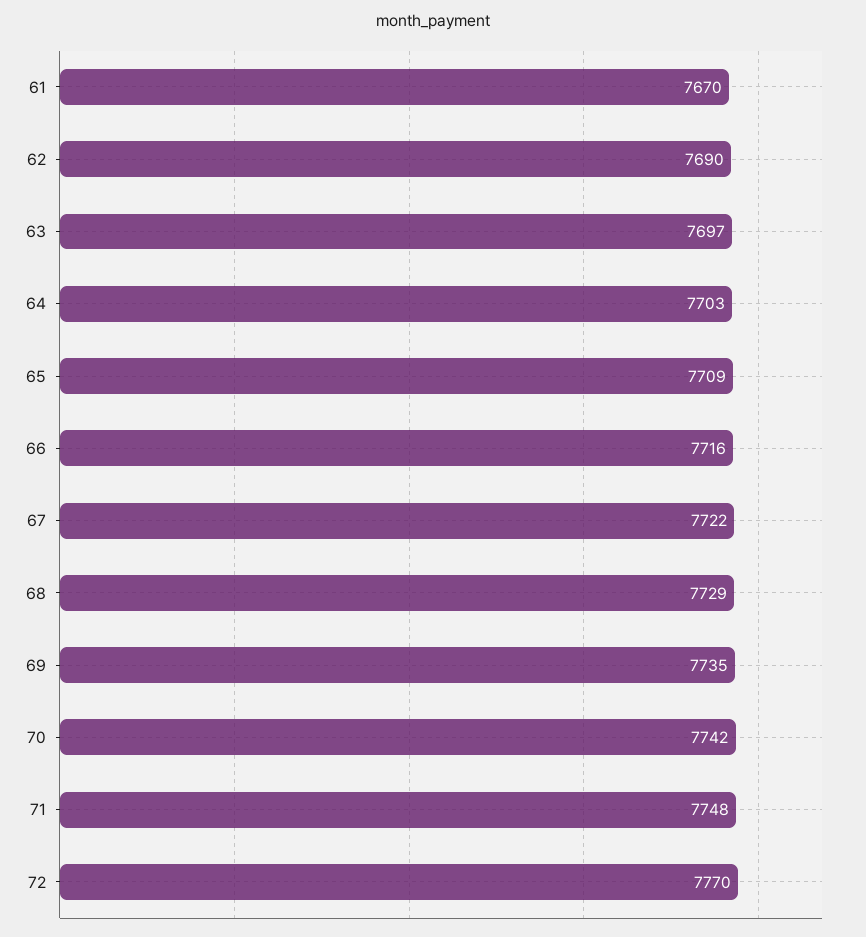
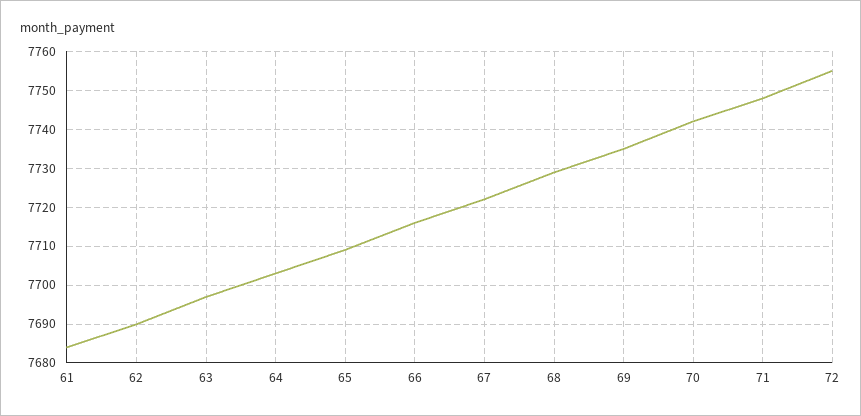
  {
-   "61": 7670,
+   "61": 7685,
    "62": 7690,
    "63": 7697,
    "64": 7703,
    "65": 7709,
    "66": 7716,
    "67": 7722,
    "68": 7729,
    "69": 7735,
    "70": 7742,
    "71": 7748,
-   "72": 7770
+   "72": 7755
  }

